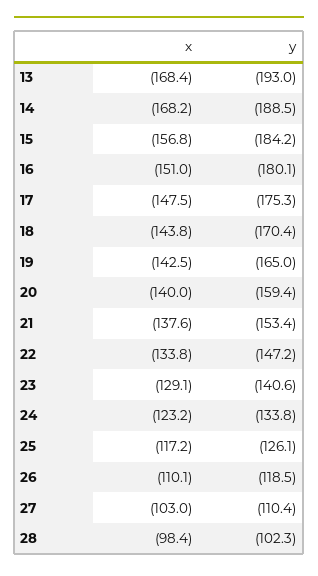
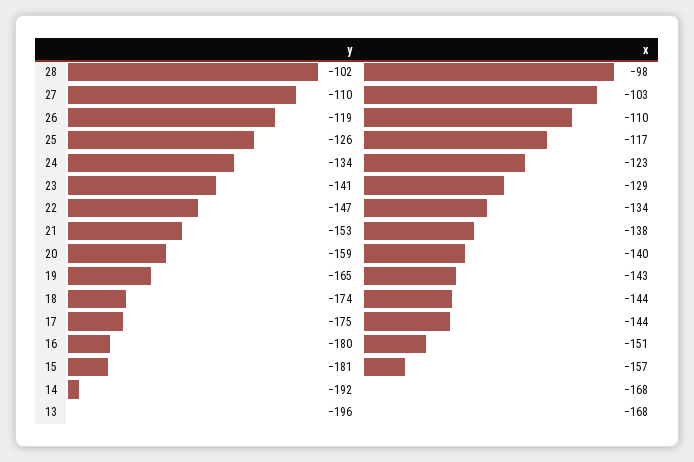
  {
    "x": {
      "13": -168.4,
      "14": -168.2,
      "15": -156.8,
      "16": -151,
-     "17": -147.5,
+     "17": -144,
      "18": -143.8,
      "19": -142.5,
      "20": -140,
      "21": -137.6,
      "22": -133.8,
      "23": -129.1,
      "24": -123.2,
      "25": -117.2,
      "26": -110.1,
      "27": -103,
      "28": -98.4
    },
    "y": {
-     "13": -193,
+     "13": -196,
-     "14": -188.5,
+     "14": -192,
-     "15": -184.2,
+     "15": -181,
      "16": -180.1,
      "17": -175.3,
-     "18": -170.4,
+     "18": -174,
      "19": -165,
      "20": -159.4,
      "21": -153.4,
      "22": -147.2,
      "23": -140.6,
      "24": -133.8,
      "25": -126.1,
      "26": -118.5,
      "27": -110.4,
      "28": -102.3
    }
  }

